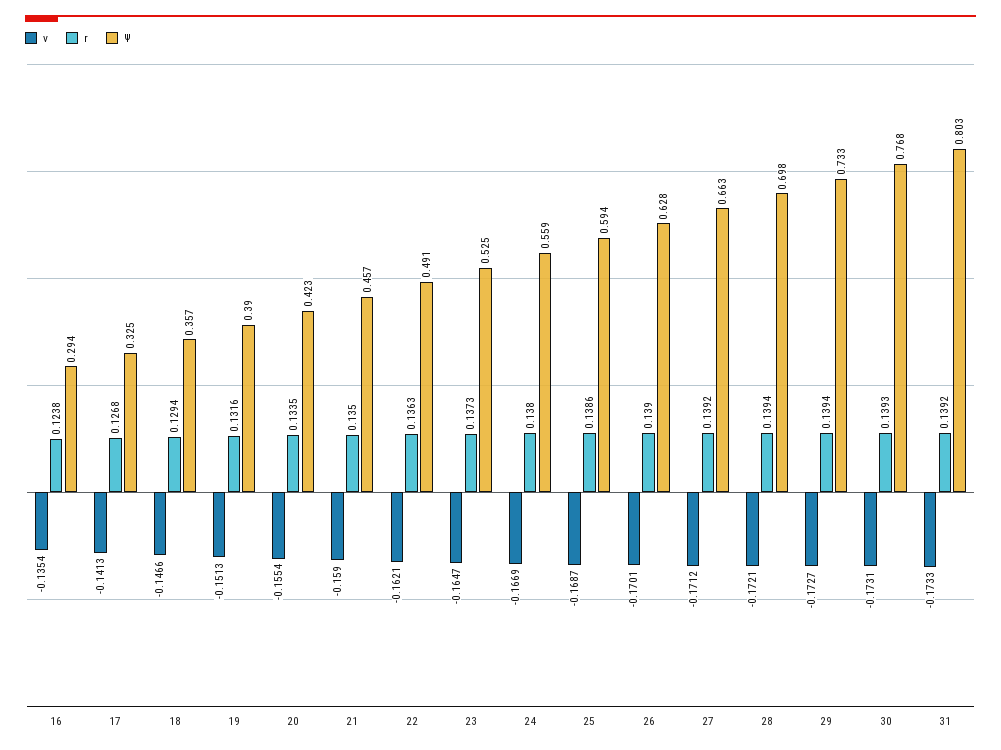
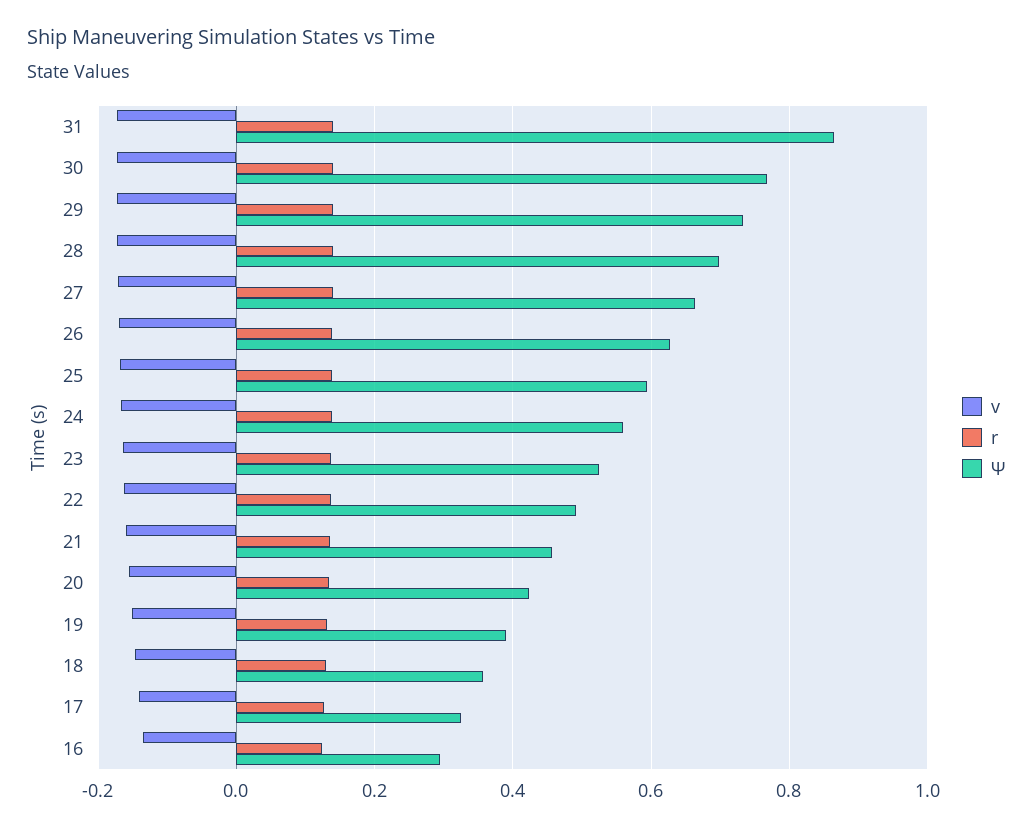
  {
    "v": {
      "16": -0.1354,
      "17": -0.1413,
      "18": -0.1466,
      "19": -0.1513,
      "20": -0.1554,
      "21": -0.159,
      "22": -0.1621,
      "23": -0.1647,
      "24": -0.1669,
      "25": -0.1687,
      "26": -0.1701,
      "27": -0.1712,
      "28": -0.1721,
      "29": -0.1727,
      "30": -0.1731,
      "31": -0.1733
    },
    "r": {
      "16": 0.1238,
      "17": 0.1268,
      "18": 0.1294,
      "19": 0.1316,
      "20": 0.1335,
      "21": 0.135,
      "22": 0.1363,
      "23": 0.1373,
      "24": 0.138,
      "25": 0.1386,
      "26": 0.139,
      "27": 0.1392,
      "28": 0.1394,
      "29": 0.1394,
      "30": 0.1393,
      "31": 0.1392
    },
    "Ψ": {
      "16": 0.294,
      "17": 0.325,
      "18": 0.357,
      "19": 0.39,
      "20": 0.423,
      "21": 0.457,
      "22": 0.491,
      "23": 0.525,
      "24": 0.559,
      "25": 0.594,
      "26": 0.628,
      "27": 0.663,
      "28": 0.698,
      "29": 0.733,
      "30": 0.768,
-     "31": 0.803
+     "31": 0.86
    }
  }

